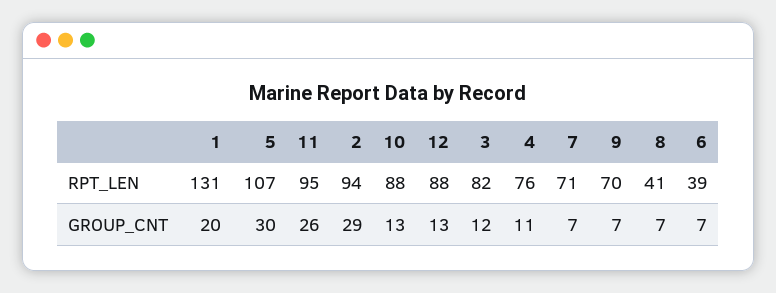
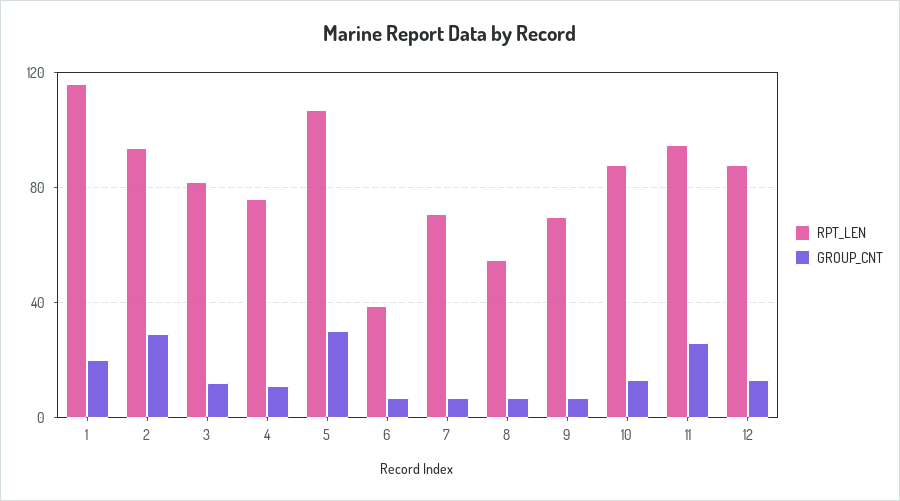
  {
    "RPT_LEN": {
-     "1": 131,
+     "1": 115,
      "5": 107,
      "11": 95,
      "2": 94,
      "10": 88,
      "12": 88,
      "3": 82,
      "4": 76,
      "7": 71,
      "9": 70,
-     "8": 41,
+     "8": 55,
      "6": 39
    },
    "GROUP_CNT": {
      "1": 20,
      "5": 30,
      "11": 26,
      "2": 29,
      "10": 13,
      "12": 13,
      "3": 12,
      "4": 11,
      "7": 7,
      "9": 7,
      "8": 7,
      "6": 7
    }
  }

